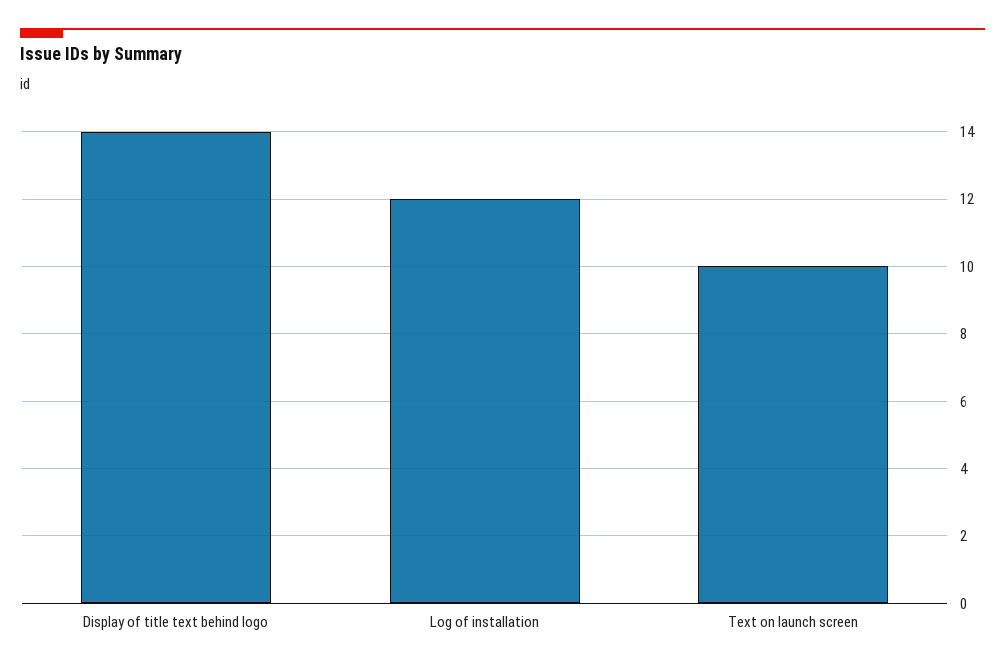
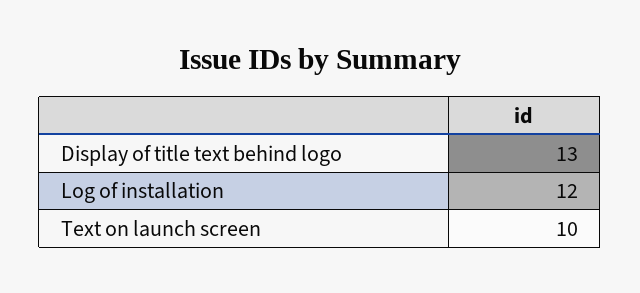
  {
-   "Display of title text behind logo": 14,
+   "Display of title text behind logo": 13,
    "Log of installation": 12,
    "Text on launch screen": 10
  }

